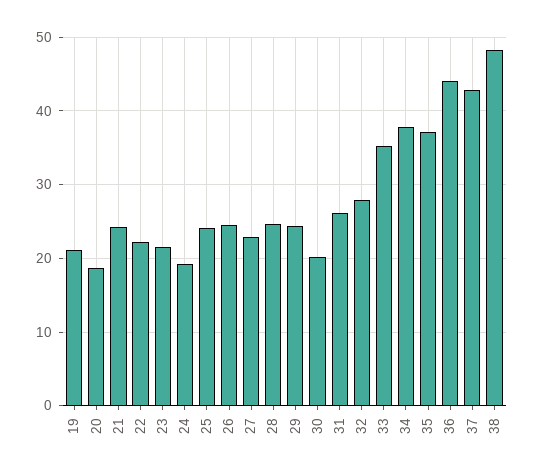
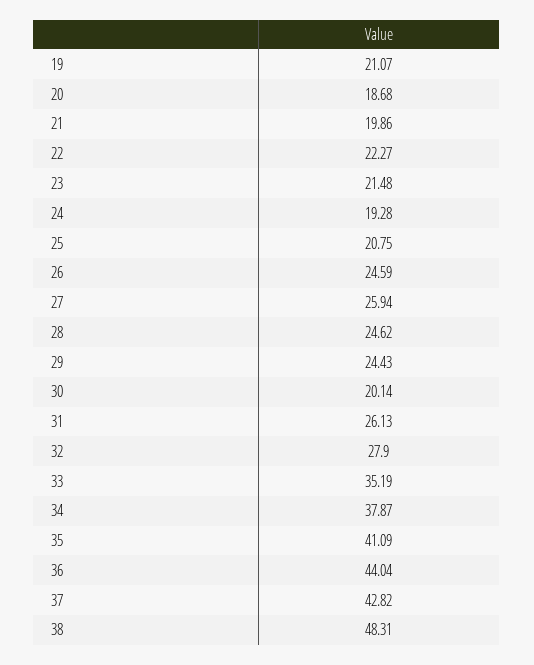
  {
    "19": 21.07,
    "20": 18.68,
-   "21": 24,
+   "21": 19.86,
    "22": 22.27,
    "23": 21.48,
    "24": 19.28,
-   "25": 24,
+   "25": 20.75,
    "26": 24.59,
-   "27": 23,
+   "27": 25.94,
    "28": 24.62,
    "29": 24.43,
    "30": 20.14,
    "31": 26.13,
    "32": 27.9,
    "33": 35.19,
    "34": 37.87,
-   "35": 37,
+   "35": 41.09,
    "36": 44.04,
    "37": 42.82,
    "38": 48.31
  }

